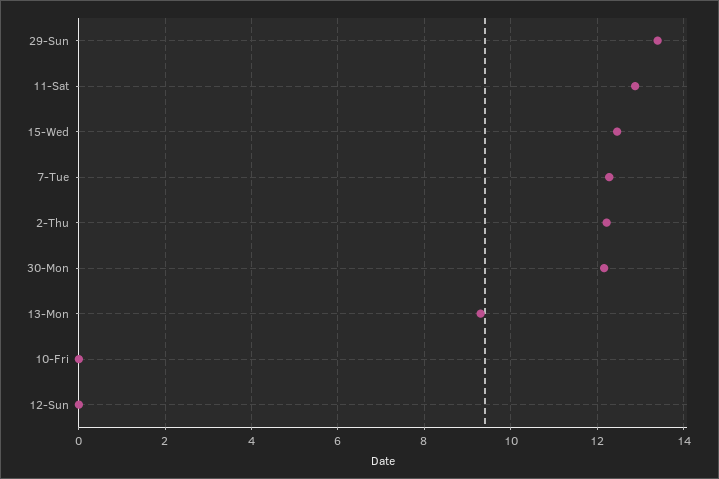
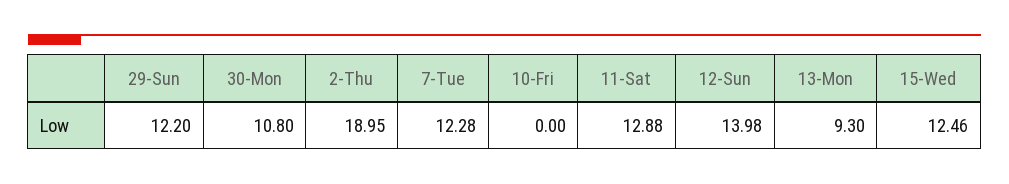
  {
-   "29-Sun": 13.4,
+   "29-Sun": 12.2,
    "11-Sat": 12.88,
    "15-Wed": 12.46,
    "7-Tue": 12.28,
-   "2-Thu": 12.2,
+   "2-Thu": 18.95,
-   "30-Mon": 12.2,
+   "30-Mon": 10.8,
    "13-Mon": 9.3,
    "10-Fri": 0,
-   "12-Sun": 0
+   "12-Sun": 13.98
  }

